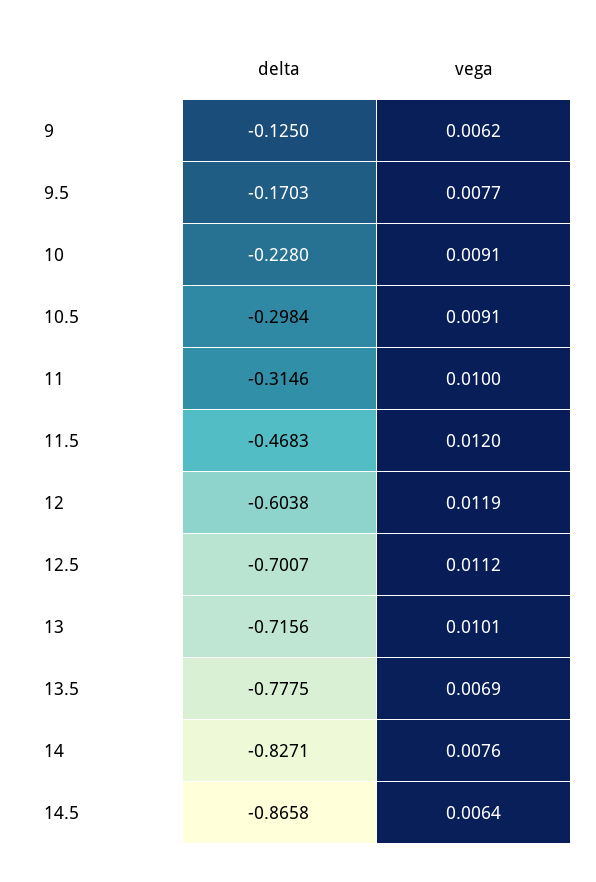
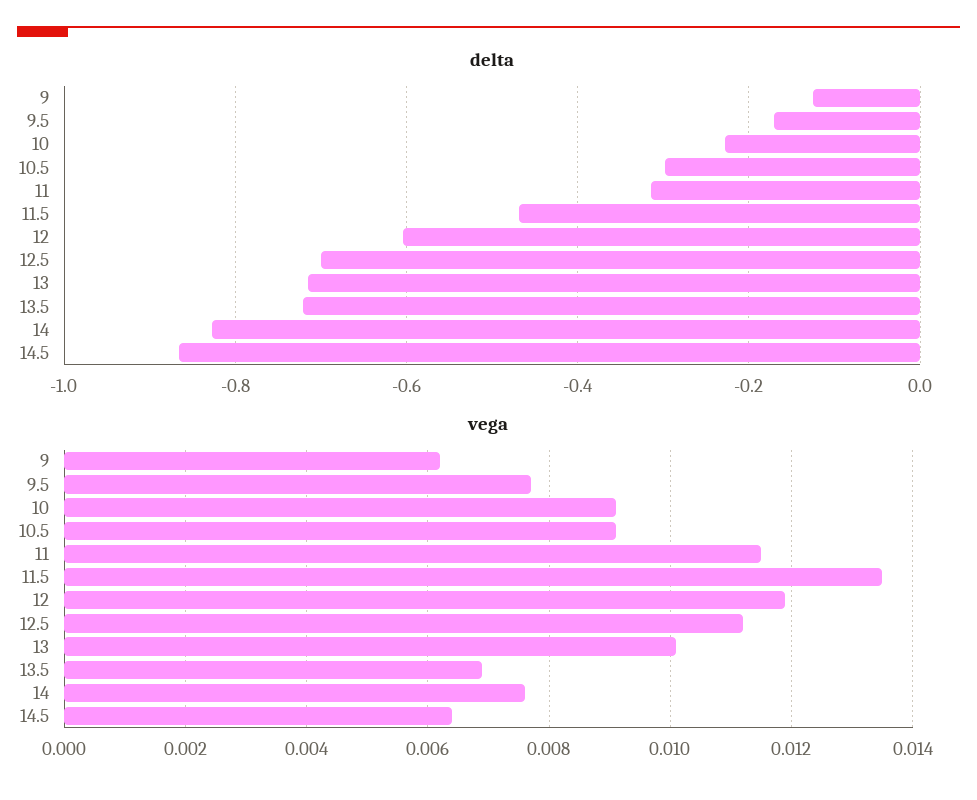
  {
    "delta": {
      "9": -0.125,
      "9.5": -0.1703,
      "10": -0.228,
      "10.5": -0.2984,
      "11": -0.3146,
      "11.5": -0.4683,
      "12": -0.6038,
      "12.5": -0.7007,
      "13": -0.7156,
-     "13.5": -0.7775,
+     "13.5": -0.72,
      "14": -0.8271,
      "14.5": -0.8658
    },
    "vega": {
      "9": 0.0062,
      "9.5": 0.0077,
      "10": 0.0091,
      "10.5": 0.0091,
-     "11": 0.01,
+     "11": 0.0115,
-     "11.5": 0.012,
+     "11.5": 0.0135,
      "12": 0.0119,
      "12.5": 0.0112,
      "13": 0.0101,
      "13.5": 0.0069,
      "14": 0.0076,
      "14.5": 0.0064
    }
  }

